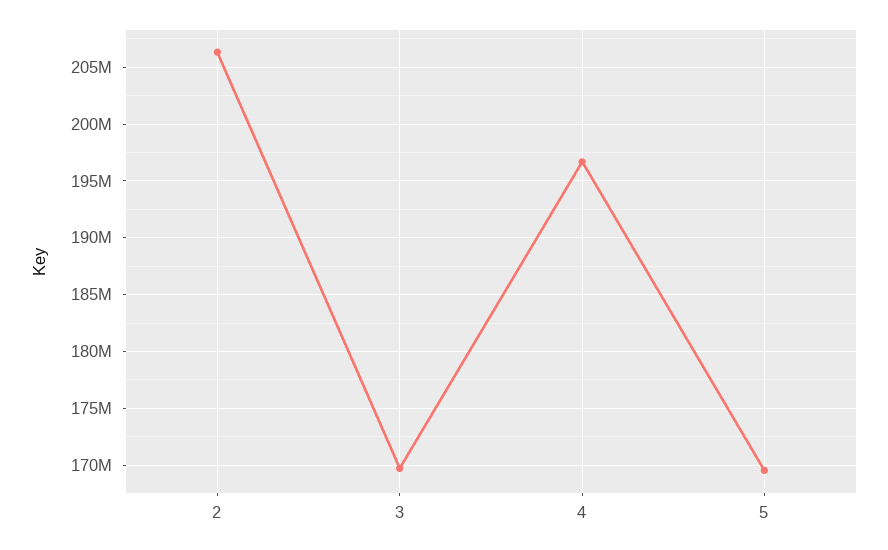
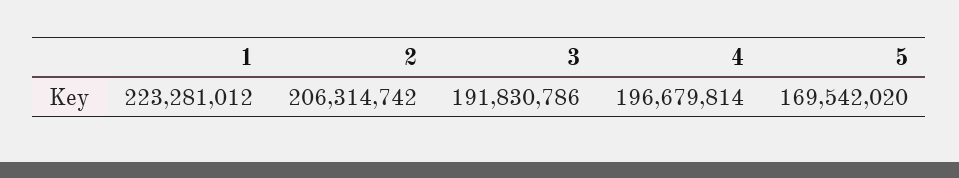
  {
    "2": 206314742,
-   "3": 170000000,
+   "3": 191830786,
    "4": 196679814,
-   "5": 169542020
+   "5": 169542020,
+   "1": 223281012
  }

